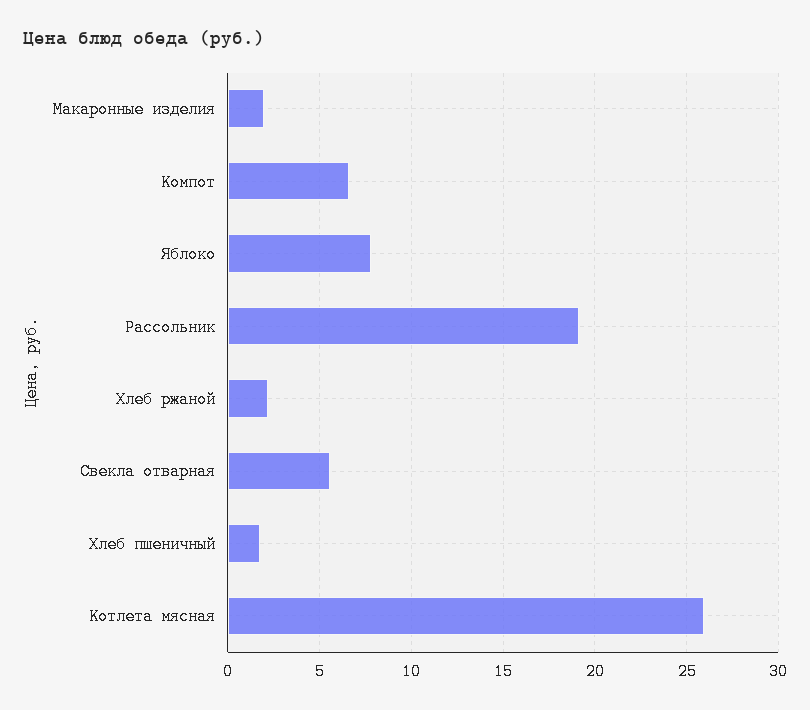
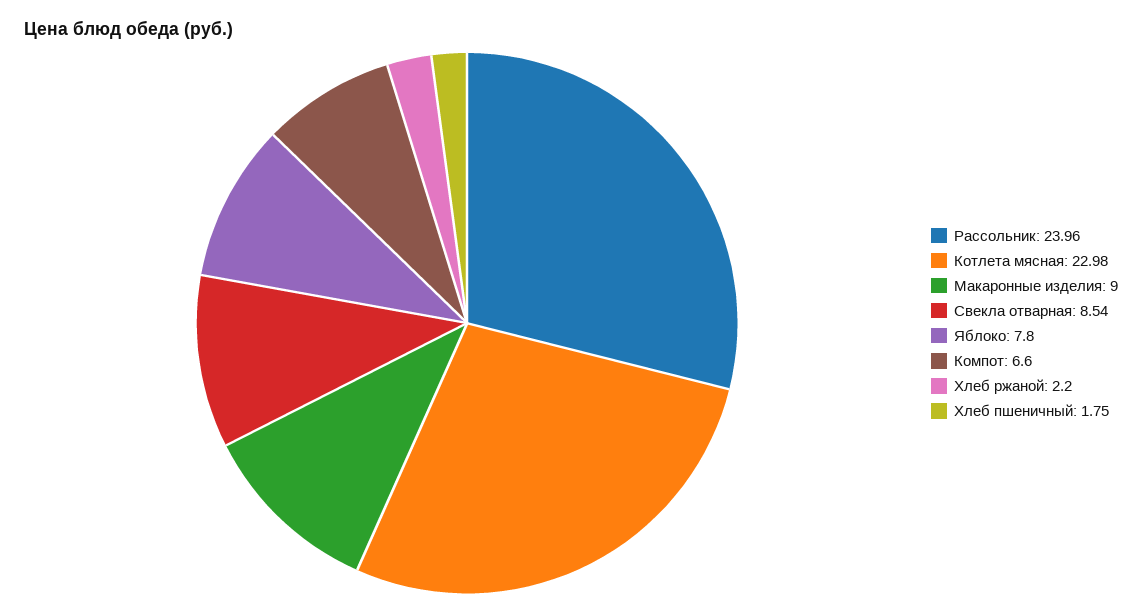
  {
-   "Макаронные изделия": 2,
+   "Макаронные изделия": 9,
    "Компот": 6.6,
    "Яблоко": 7.8,
-   "Рассольник": 19,
+   "Рассольник": 23.96,
    "Хлеб ржаной": 2.2,
-   "Свекла отварная": 5.5,
+   "Свекла отварная": 8.54,
    "Хлеб пшеничный": 1.75,
-   "Котлета мясная": 26
+   "Котлета мясная": 22.98
  }

